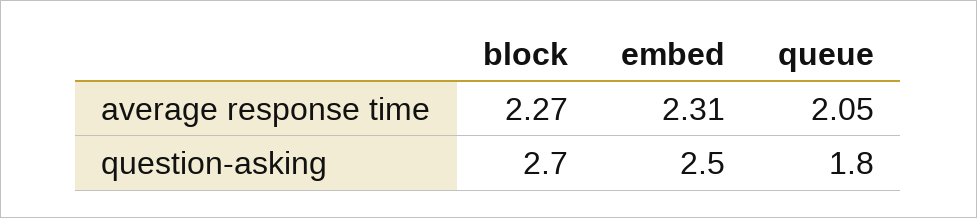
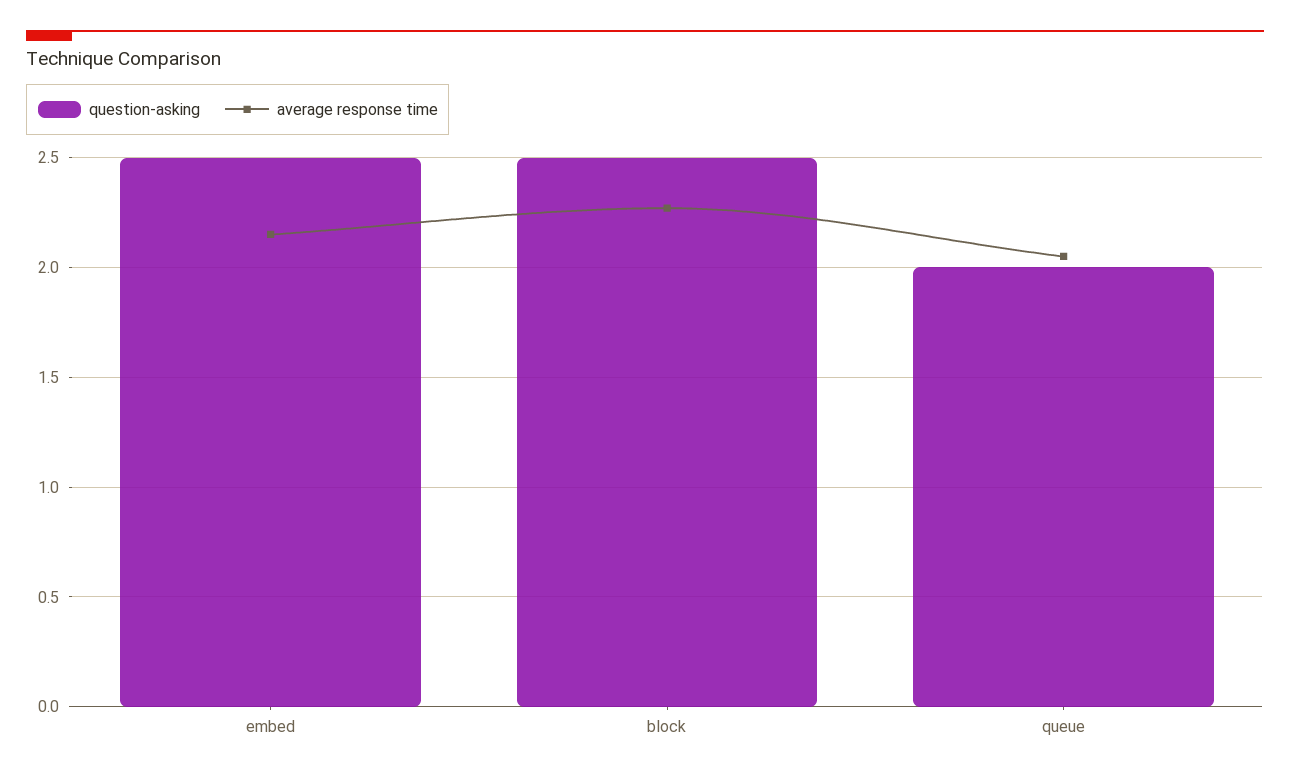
  {
    "average response time": {
      "block": 2.27,
-     "embed": 2.31,
+     "embed": 2.15,
      "queue": 2.05
    },
    "question-asking": {
-     "block": 2.7,
+     "block": 2.5,
      "embed": 2.5,
-     "queue": 1.8
+     "queue": 2
    }
  }

